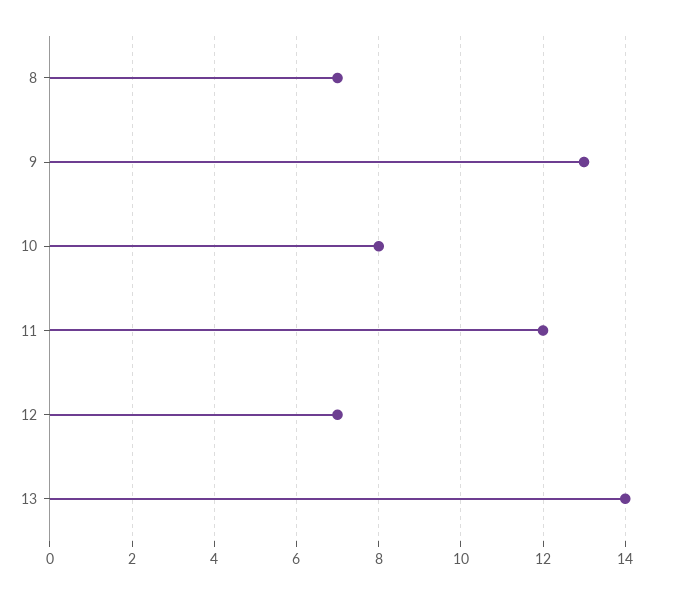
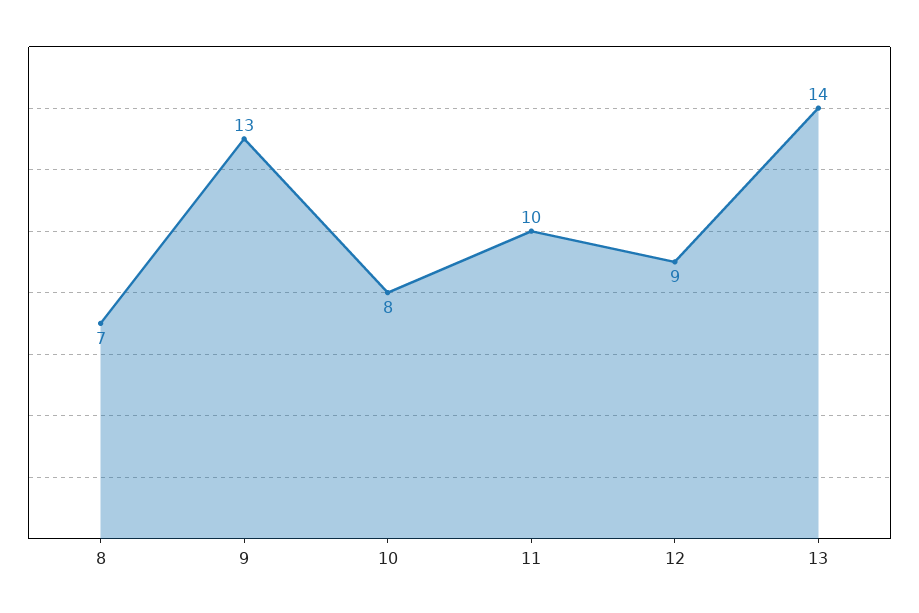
  {
    "8": 7,
    "9": 13,
    "10": 8,
-   "11": 12,
+   "11": 10,
-   "12": 7,
+   "12": 9,
    "13": 14
  }

